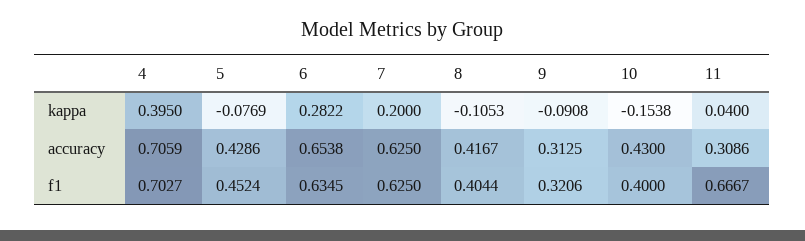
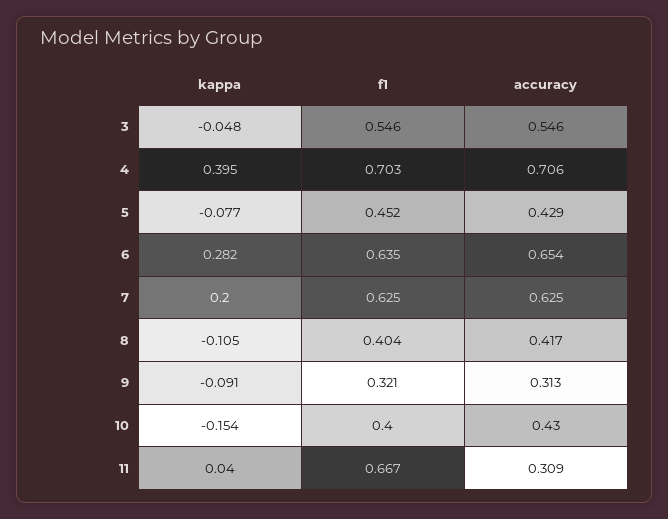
  {
    "4": {
      "kappa": 0.395,
      "accuracy": 0.7059,
      "f1": 0.7027
    },
    "5": {
      "kappa": -0.0769,
      "accuracy": 0.4286,
      "f1": 0.4524
    },
    "6": {
      "kappa": 0.2822,
      "accuracy": 0.6538,
      "f1": 0.6345
    },
    "7": {
      "kappa": 0.2,
      "accuracy": 0.625,
      "f1": 0.625
    },
    "8": {
      "kappa": -0.1053,
      "accuracy": 0.4167,
      "f1": 0.4044
    },
    "9": {
      "kappa": -0.0908,
      "accuracy": 0.3125,
      "f1": 0.3206
    },
    "10": {
      "kappa": -0.1538,
      "accuracy": 0.43,
      "f1": 0.4
    },
    "11": {
      "kappa": 0.04,
      "accuracy": 0.3086,
      "f1": 0.6667
-   }
+   },
+   "3": {
+     "kappa": -0.048,
+     "f1": 0.546,
+     "accuracy": 0.546
+   }
  }

